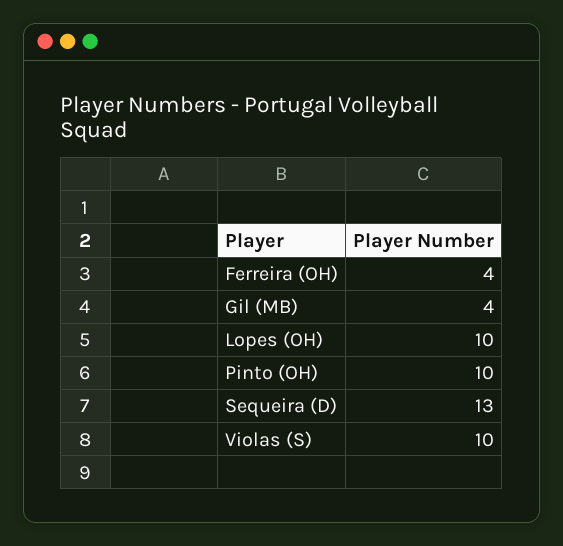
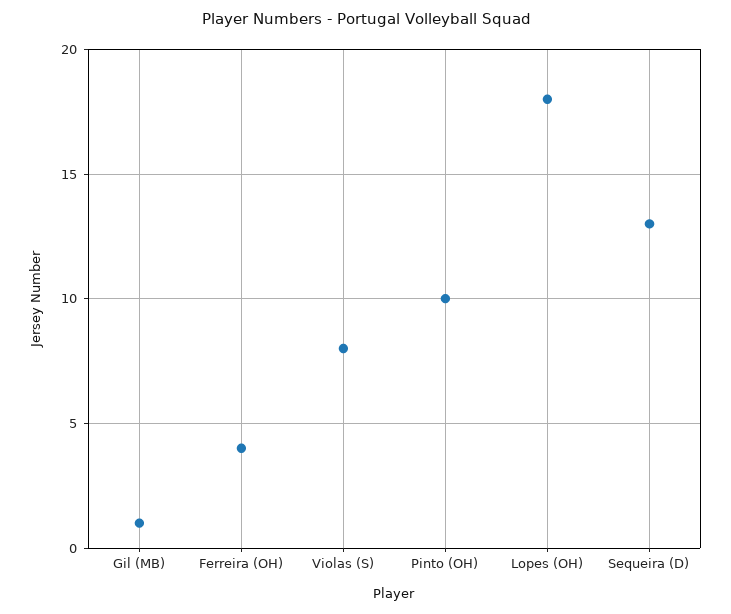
  {
    "Ferreira (OH)": 4,
-   "Gil (MB)": 4,
+   "Gil (MB)": 1,
-   "Lopes (OH)": 10,
+   "Lopes (OH)": 18,
    "Pinto (OH)": 10,
    "Sequeira (D)": 13,
-   "Violas (S)": 10
+   "Violas (S)": 8
  }

